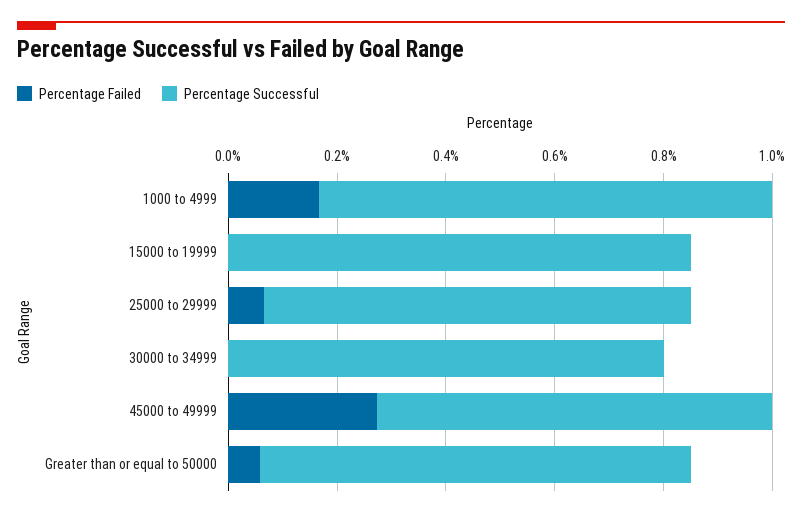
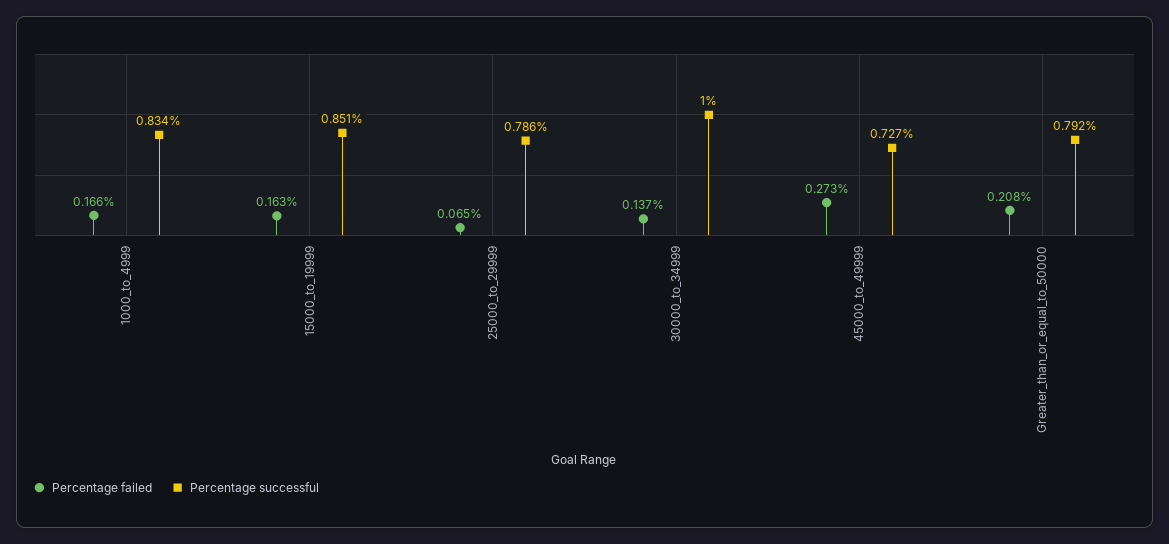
  {
    "Percentage Failed": {
      "1000 to 4999": 0.166,
-     "15000 to 19999": 0,
+     "15000 to 19999": 0.163,
      "25000 to 29999": 0.065,
-     "30000 to 34999": 0,
+     "30000 to 34999": 0.137,
      "45000 to 49999": 0.273,
-     "Greater than or equal to 50000": 0.05
+     "Greater than or equal to 50000": 0.208
    },
    "Percentage Successful": {
      "1000 to 4999": 0.834,
      "15000 to 19999": 0.851,
      "25000 to 29999": 0.786,
-     "30000 to 34999": 0.8,
+     "30000 to 34999": 1,
      "45000 to 49999": 0.727,
      "Greater than or equal to 50000": 0.792
    }
  }

